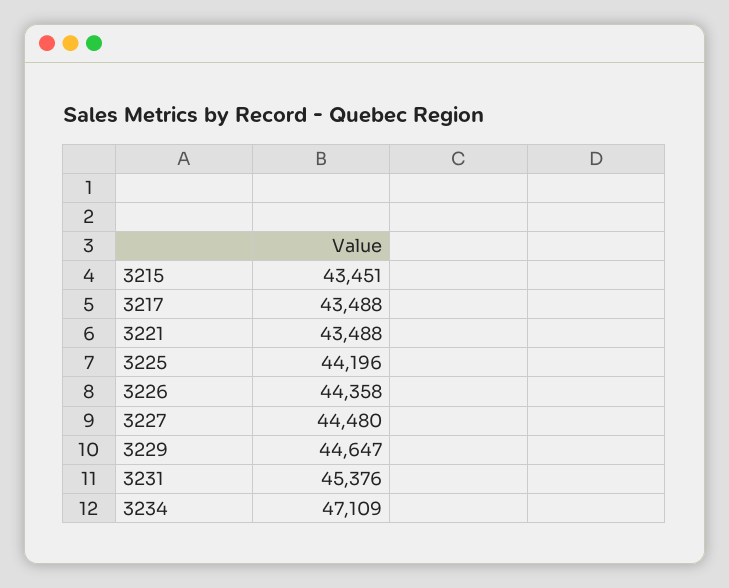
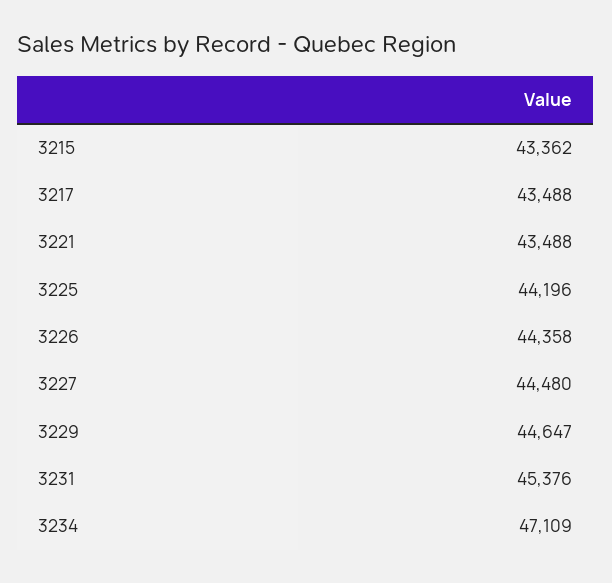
  {
-   "3215": 43451,
+   "3215": 43362,
    "3217": 43488,
    "3221": 43488,
    "3225": 44196,
    "3226": 44358,
    "3227": 44480,
    "3229": 44647,
    "3231": 45376,
    "3234": 47109
  }

